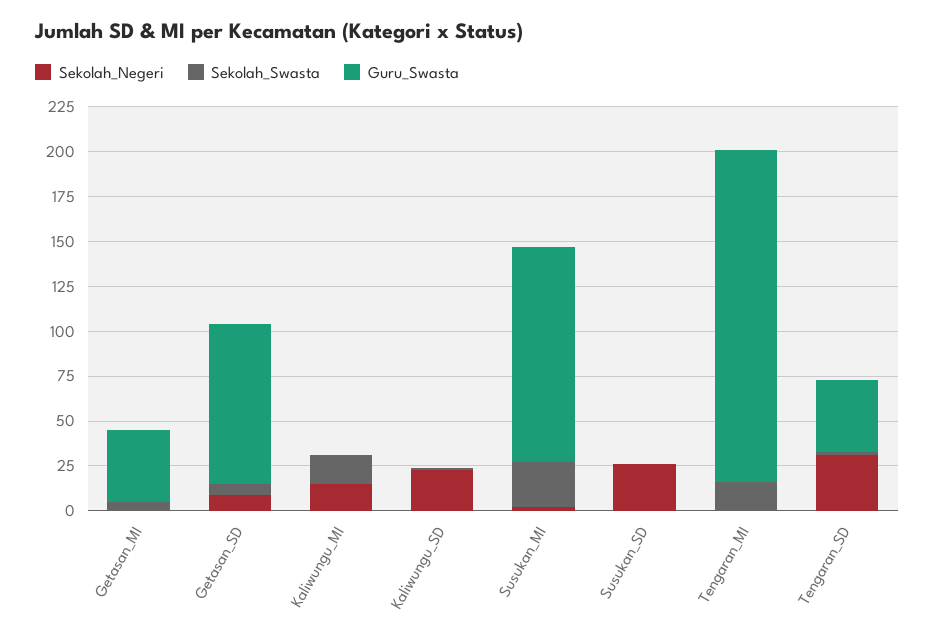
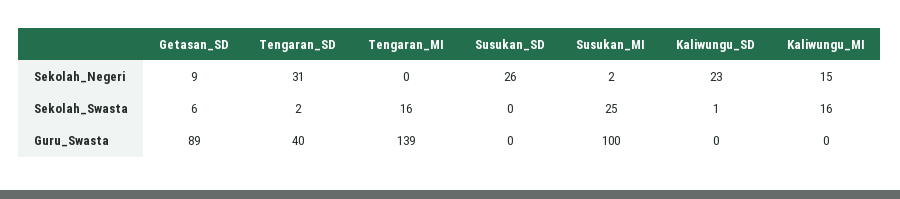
  {
    "Sekolah_Negeri": {
-     "Getasan_MI": 0,
      "Getasan_SD": 9,
      "Kaliwungu_MI": 15,
      "Kaliwungu_SD": 23,
      "Susukan_MI": 2,
      "Susukan_SD": 26,
      "Tengaran_MI": 0,
      "Tengaran_SD": 31
    },
    "Sekolah_Swasta": {
-     "Getasan_MI": 5,
      "Getasan_SD": 6,
      "Kaliwungu_MI": 16,
      "Kaliwungu_SD": 1,
      "Susukan_MI": 25,
      "Susukan_SD": 0,
      "Tengaran_MI": 16,
      "Tengaran_SD": 2
    },
    "Guru_Swasta": {
-     "Getasan_MI": 40,
      "Getasan_SD": 89,
      "Kaliwungu_MI": 0,
      "Kaliwungu_SD": 0,
-     "Susukan_MI": 120,
+     "Susukan_MI": 100,
      "Susukan_SD": 0,
-     "Tengaran_MI": 185,
+     "Tengaran_MI": 139,
      "Tengaran_SD": 40
    }
  }

